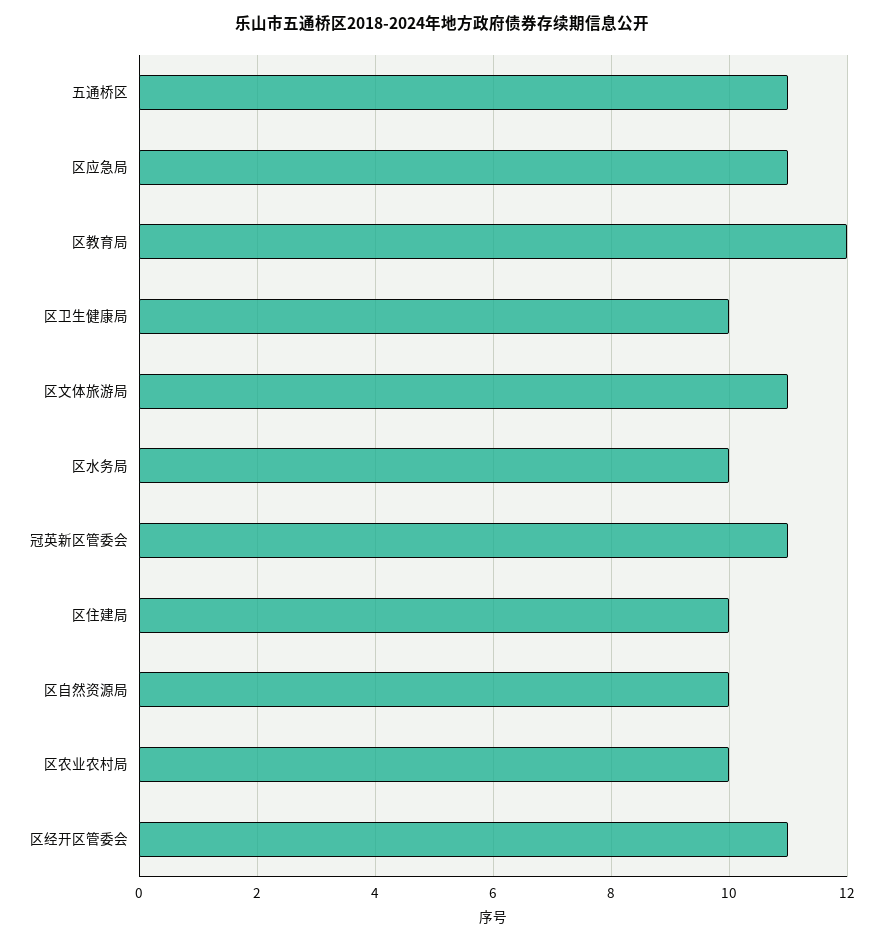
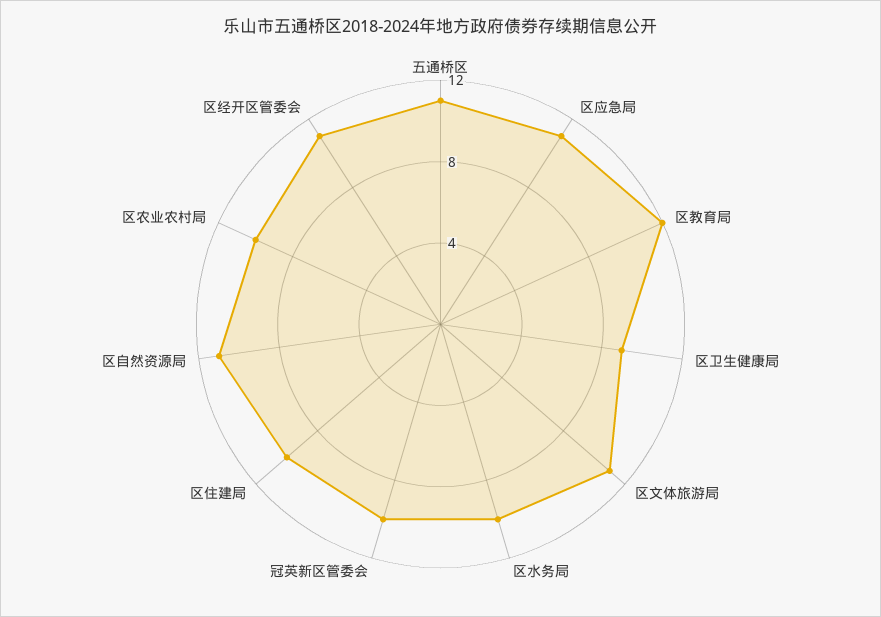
  {
    "五通桥区": 11,
    "区应急局": 11,
    "区教育局": 12,
-   "区卫生健康局": 10,
+   "区卫生健康局": 9,
    "区文体旅游局": 11,
    "区水务局": 10,
-   "冠英新区管委会": 11,
+   "冠英新区管委会": 10,
    "区住建局": 10,
-   "区自然资源局": 10,
+   "区自然资源局": 11,
    "区农业农村局": 10,
    "区经开区管委会": 11
  }

